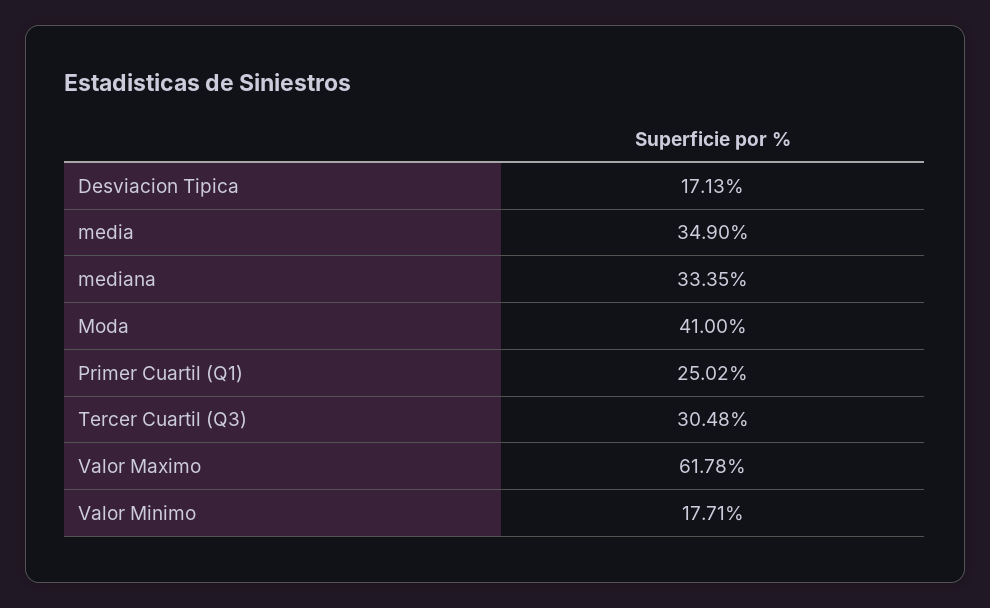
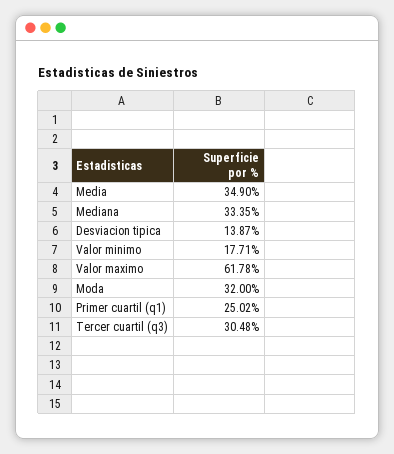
  {
-   "Desviacion Tipica": 17.13,
+   "Desviacion Tipica": 13.87,
    "media": 34.9,
    "mediana": 33.35,
-   "Moda": 41,
+   "Moda": 32,
    "Primer Cuartil (Q1)": 25.02,
    "Tercer Cuartil (Q3)": 30.48,
    "Valor Maximo": 61.78,
    "Valor Minimo": 17.71
  }

